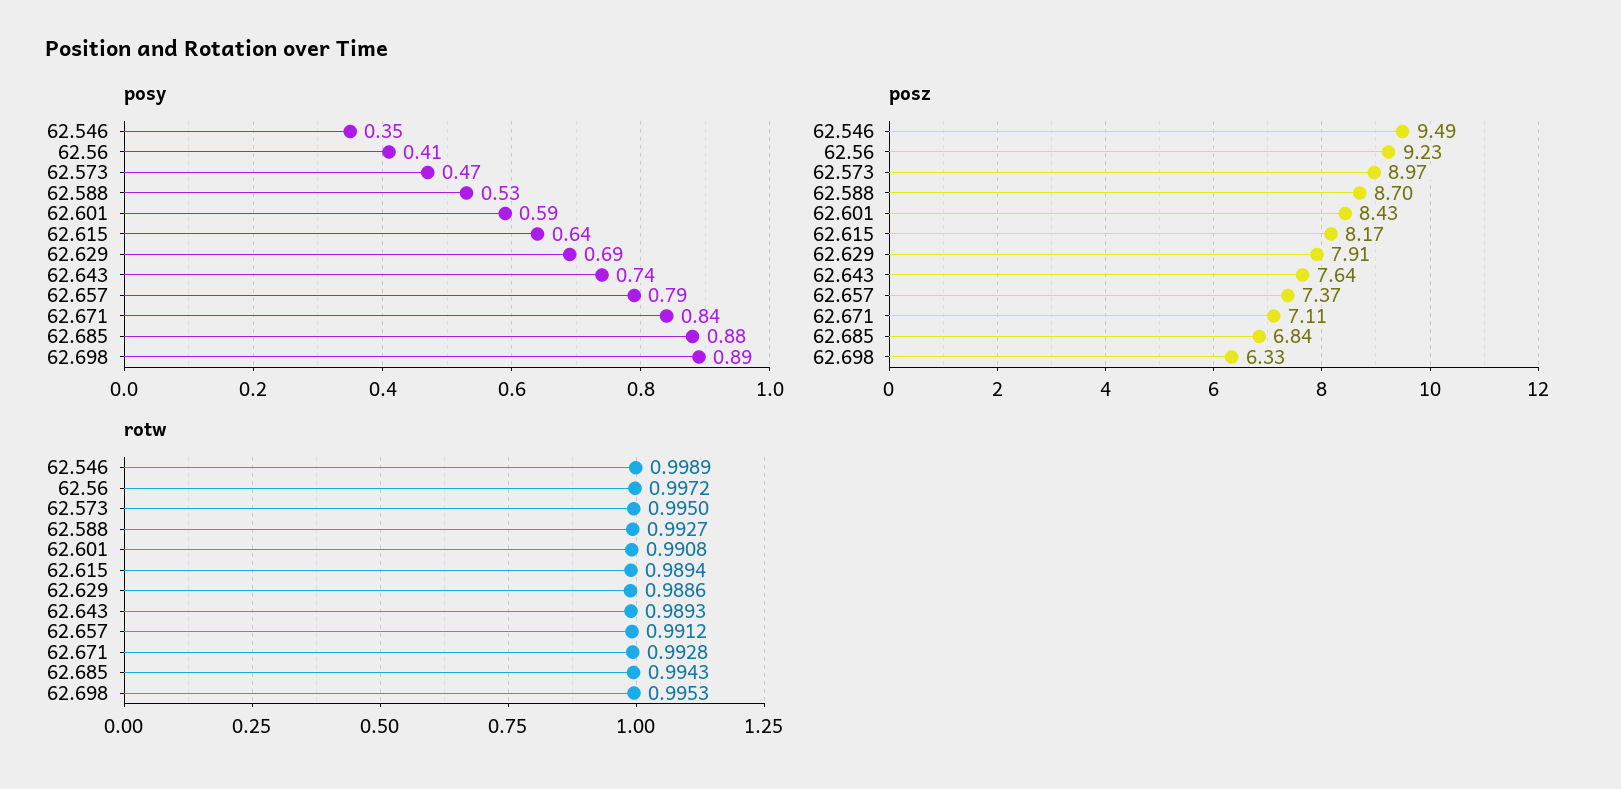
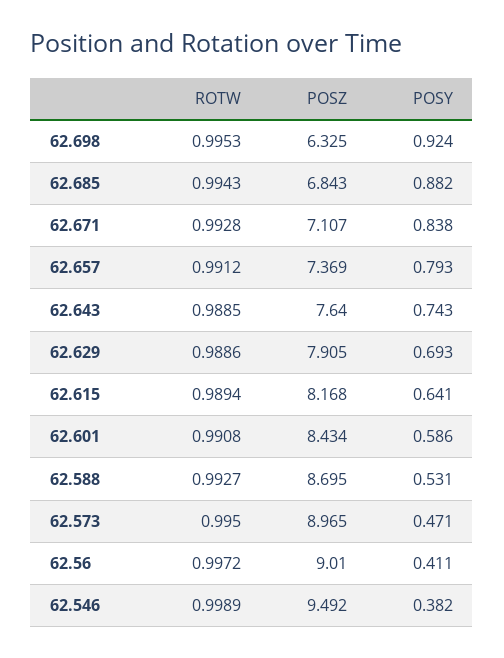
  {
    "posy": {
-     "62.546": 0.35,
+     "62.546": 0.382,
      "62.56": 0.411,
      "62.573": 0.471,
      "62.588": 0.531,
      "62.601": 0.586,
      "62.615": 0.641,
      "62.629": 0.693,
      "62.643": 0.743,
      "62.657": 0.793,
      "62.671": 0.838,
      "62.685": 0.882,
-     "62.698": 0.89
+     "62.698": 0.924
    },
    "posz": {
      "62.546": 9.492,
-     "62.56": 9.23,
+     "62.56": 9.01,
      "62.573": 8.965,
      "62.588": 8.695,
      "62.601": 8.434,
      "62.615": 8.168,
      "62.629": 7.905,
      "62.643": 7.64,
      "62.657": 7.369,
      "62.671": 7.107,
      "62.685": 6.843,
      "62.698": 6.325
    },
    "rotw": {
      "62.546": 0.9989,
      "62.56": 0.9972,
      "62.573": 0.995,
      "62.588": 0.9927,
      "62.601": 0.9908,
      "62.615": 0.9894,
      "62.629": 0.9886,
-     "62.643": 0.9893,
+     "62.643": 0.9885,
      "62.657": 0.9912,
      "62.671": 0.9928,
      "62.685": 0.9943,
      "62.698": 0.9953
    }
  }

